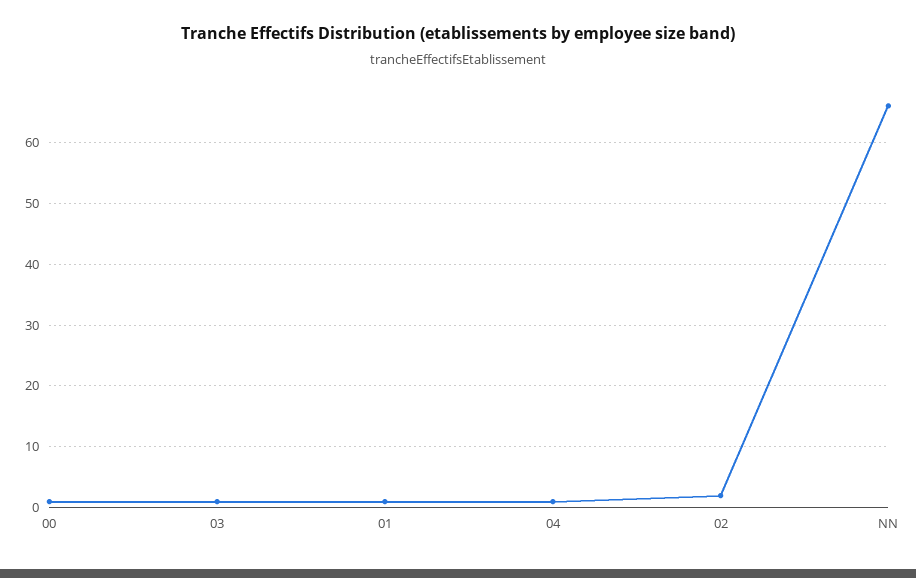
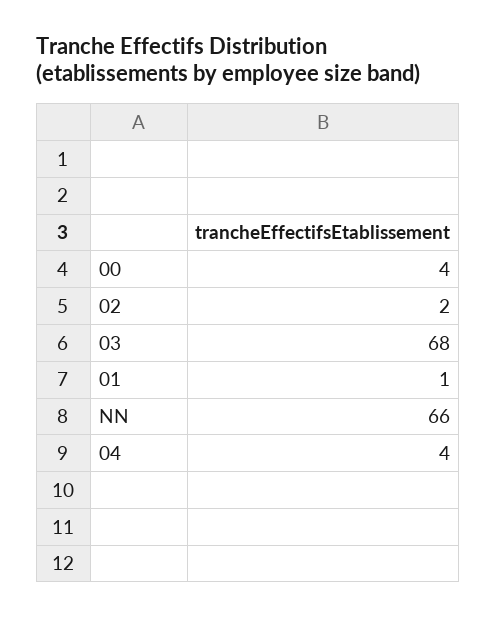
  {
-   "00": 1,
+   "00": 4,
-   "03": 1,
+   "03": 68,
    "01": 1,
-   "04": 1,
+   "04": 4,
    "02": 2,
    "NN": 66
  }

